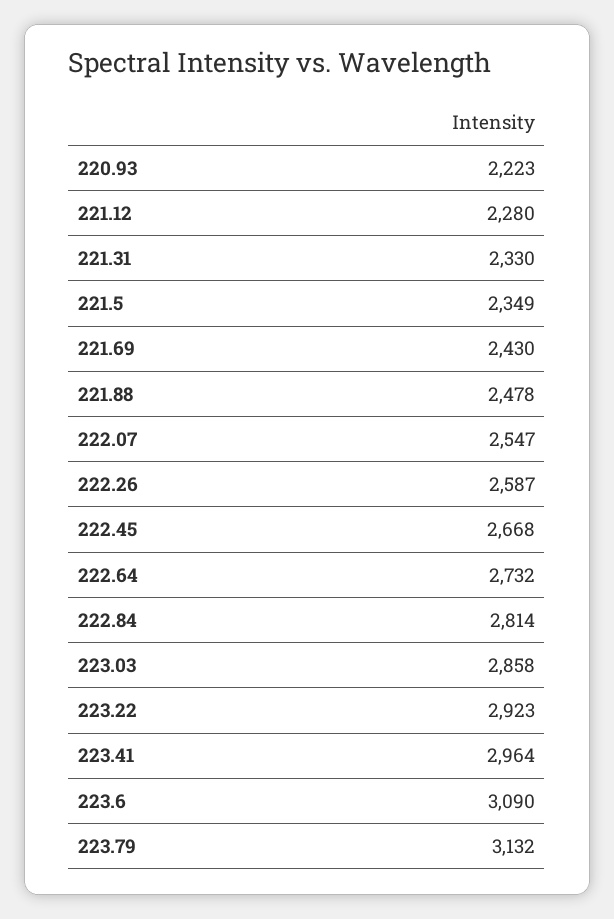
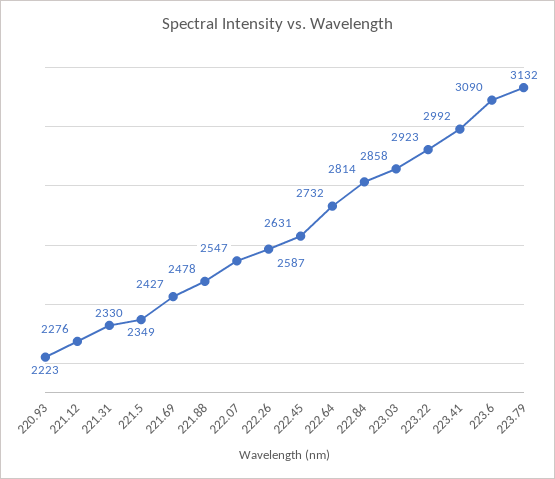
  {
    "220.93": 2223,
-   "221.12": 2280,
+   "221.12": 2276,
    "221.31": 2330,
    "221.5": 2349,
-   "221.69": 2430,
+   "221.69": 2427,
    "221.88": 2478,
    "222.07": 2547,
    "222.26": 2587,
-   "222.45": 2668,
+   "222.45": 2631,
    "222.64": 2732,
    "222.84": 2814,
    "223.03": 2858,
    "223.22": 2923,
-   "223.41": 2964,
+   "223.41": 2992,
    "223.6": 3090,
    "223.79": 3132
  }

